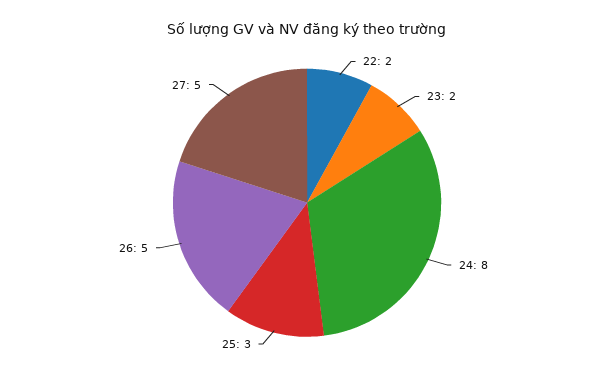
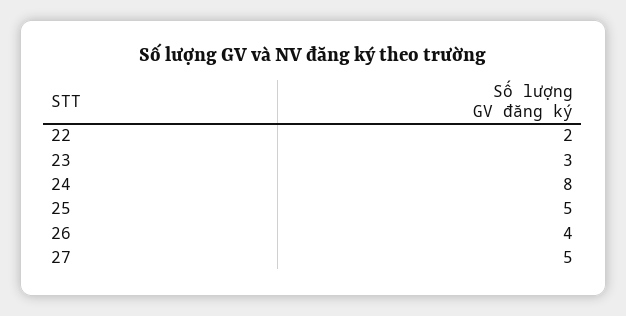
  {
    "22": 2,
-   "23": 2,
+   "23": 3,
    "24": 8,
-   "25": 3,
+   "25": 5,
-   "26": 5,
+   "26": 4,
    "27": 5
  }

